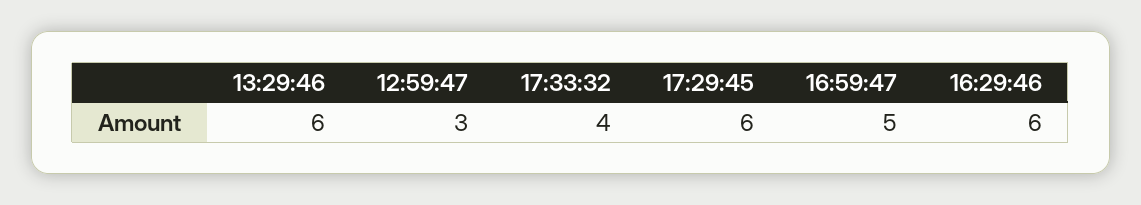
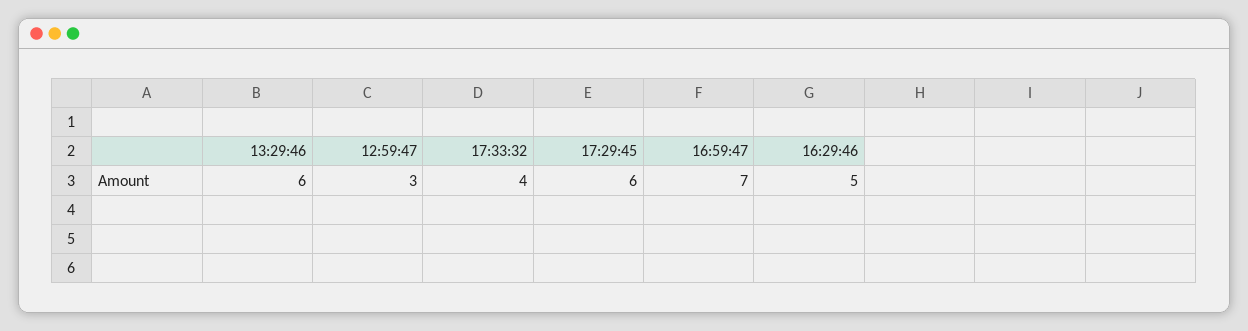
  {
    "13:29:46": 6,
    "12:59:47": 3,
    "17:33:32": 4,
    "17:29:45": 6,
-   "16:59:47": 5,
+   "16:59:47": 7,
-   "16:29:46": 6
+   "16:29:46": 5
  }

